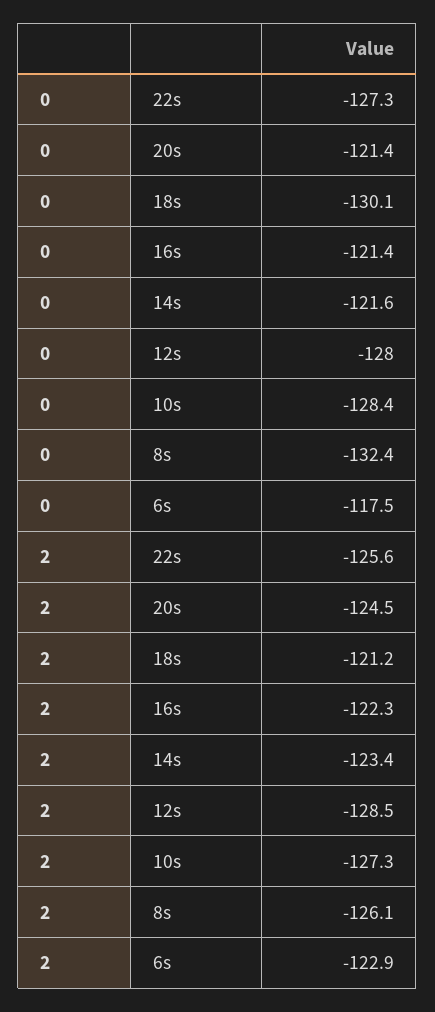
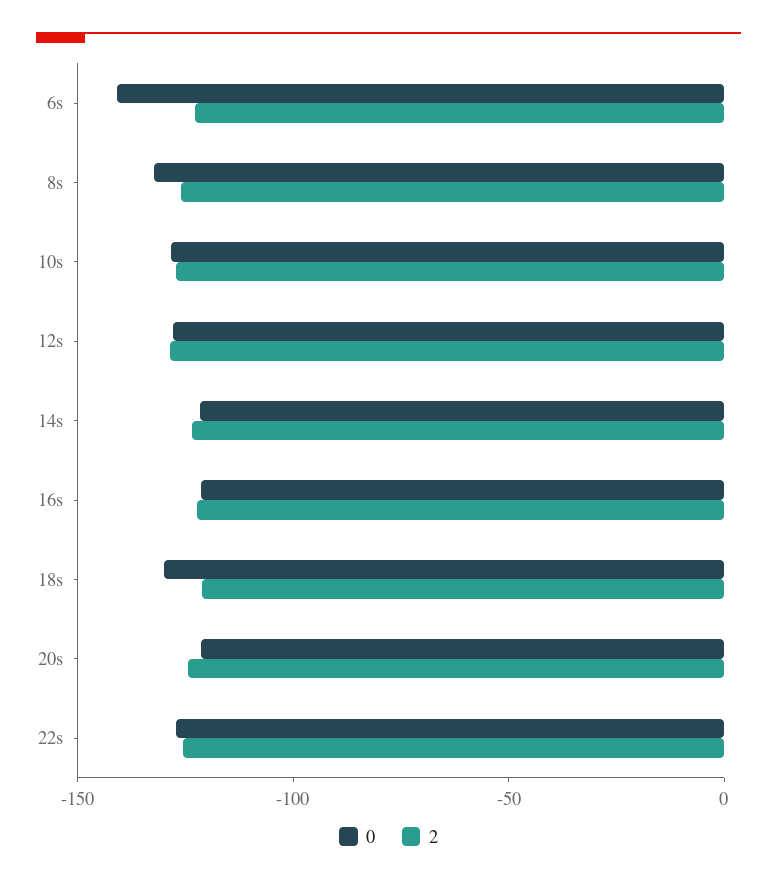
  {
    "0": {
      "22s": -127.3,
      "20s": -121.4,
      "18s": -130.1,
      "16s": -121.4,
      "14s": -121.6,
      "12s": -128,
      "10s": -128.4,
      "8s": -132.4,
-     "6s": -117.5
+     "6s": -140
    },
    "2": {
      "22s": -125.6,
      "20s": -124.5,
      "18s": -121.2,
      "16s": -122.3,
      "14s": -123.4,
      "12s": -128.5,
      "10s": -127.3,
      "8s": -126.1,
      "6s": -122.9
    }
  }

